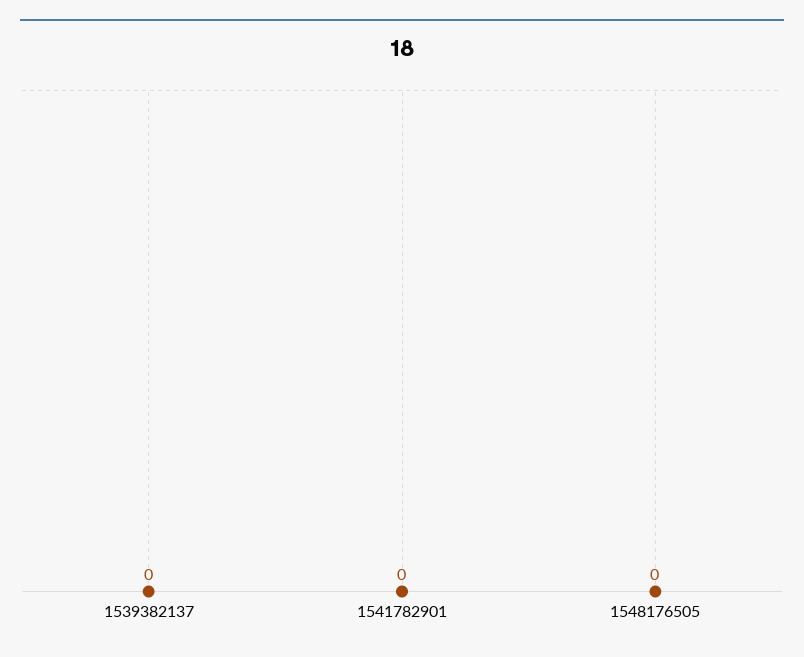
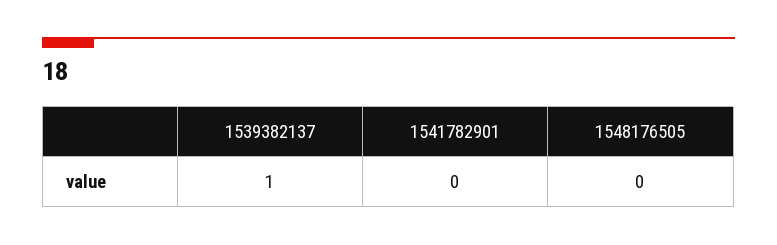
  {
-   "1539382137": 0,
+   "1539382137": 1,
    "1541782901": 0,
    "1548176505": 0
  }

